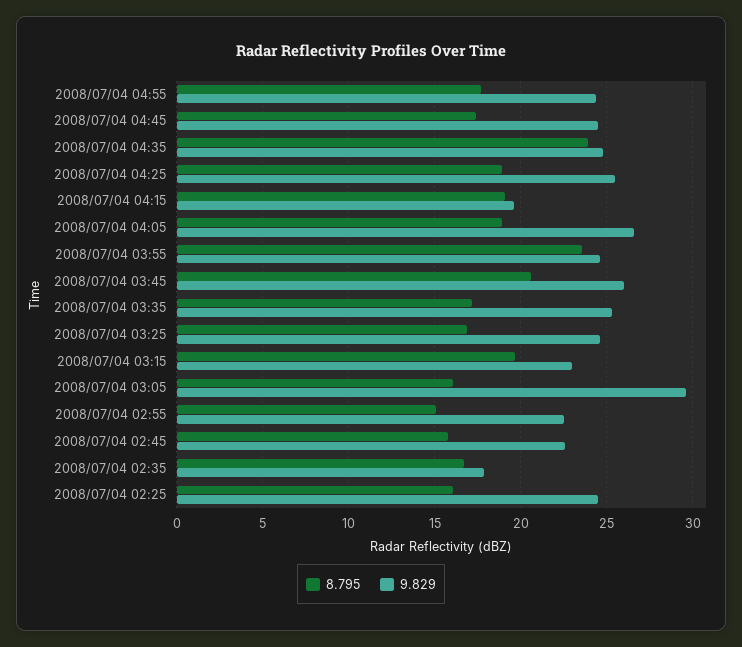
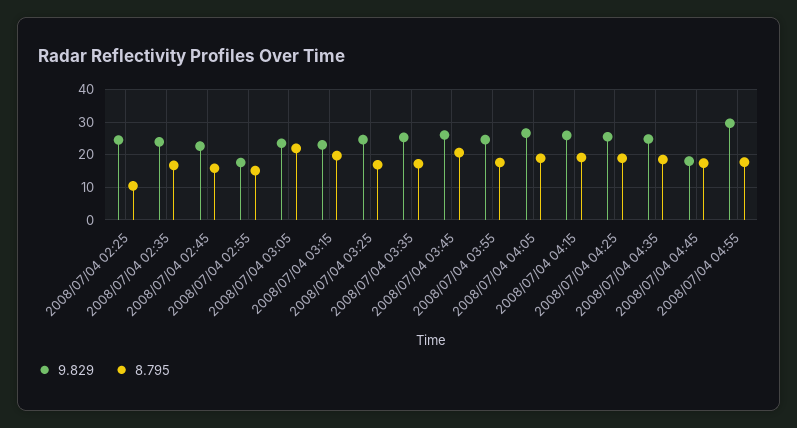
  {
    "8.795": {
      "2008/07/04 04:55": 17.5,
      "2008/07/04 04:45": 17.5,
-     "2008/07/04 04:35": 24,
+     "2008/07/04 04:35": 18,
      "2008/07/04 04:25": 19,
      "2008/07/04 04:15": 19,
      "2008/07/04 04:05": 19,
-     "2008/07/04 03:55": 23.5,
+     "2008/07/04 03:55": 18,
      "2008/07/04 03:45": 20.5,
      "2008/07/04 03:35": 17,
      "2008/07/04 03:25": 17,
      "2008/07/04 03:15": 19.5,
-     "2008/07/04 03:05": 16,
+     "2008/07/04 03:05": 22,
      "2008/07/04 02:55": 15,
      "2008/07/04 02:45": 16,
      "2008/07/04 02:35": 16.5,
-     "2008/07/04 02:25": 16
+     "2008/07/04 02:25": 10
    },
    "9.829": {
-     "2008/07/04 04:55": 24.5,
+     "2008/07/04 04:55": 30,
-     "2008/07/04 04:45": 24.5,
+     "2008/07/04 04:45": 18,
      "2008/07/04 04:35": 25,
      "2008/07/04 04:25": 25.5,
-     "2008/07/04 04:15": 19.5,
+     "2008/07/04 04:15": 26,
      "2008/07/04 04:05": 26.5,
      "2008/07/04 03:55": 24.5,
      "2008/07/04 03:45": 26,
      "2008/07/04 03:35": 25.5,
      "2008/07/04 03:25": 24.5,
      "2008/07/04 03:15": 23,
-     "2008/07/04 03:05": 29.5,
+     "2008/07/04 03:05": 24,
-     "2008/07/04 02:55": 22.5,
+     "2008/07/04 02:55": 18,
      "2008/07/04 02:45": 22.5,
-     "2008/07/04 02:35": 18,
+     "2008/07/04 02:35": 24,
      "2008/07/04 02:25": 24.5
    }
  }

